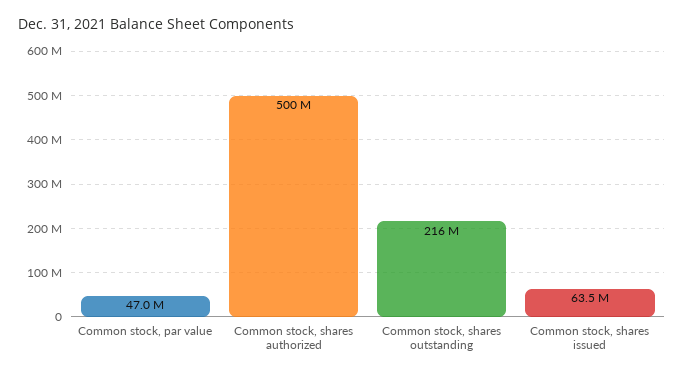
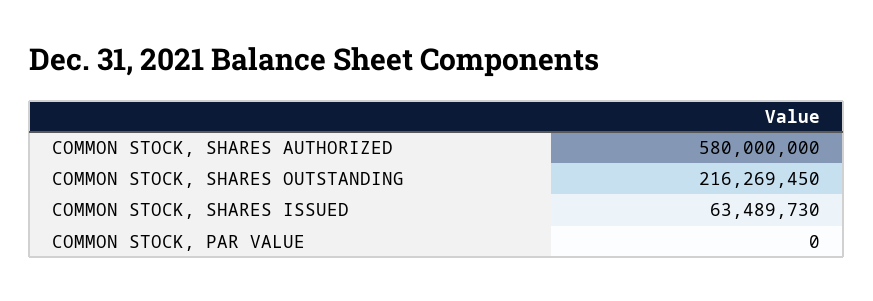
  {
-   "Common stock, par value": 47000000,
+   "Common stock, par value": 0,
-   "Common stock, shares authorized": 500000000,
+   "Common stock, shares authorized": 580000000,
    "Common stock, shares outstanding": 216269450,
    "Common stock, shares issued": 63489730
  }

